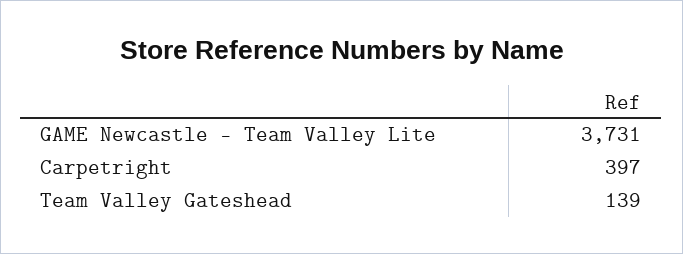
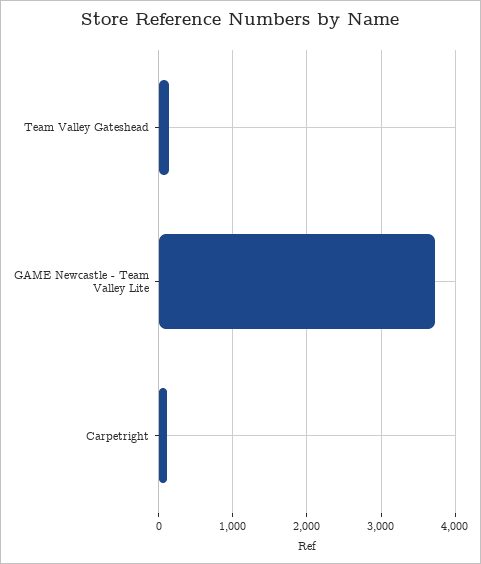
  {
    "GAME Newcastle - Team Valley Lite": 3731,
-   "Carpetright": 397,
+   "Carpetright": 100,
    "Team Valley Gateshead": 139
  }

